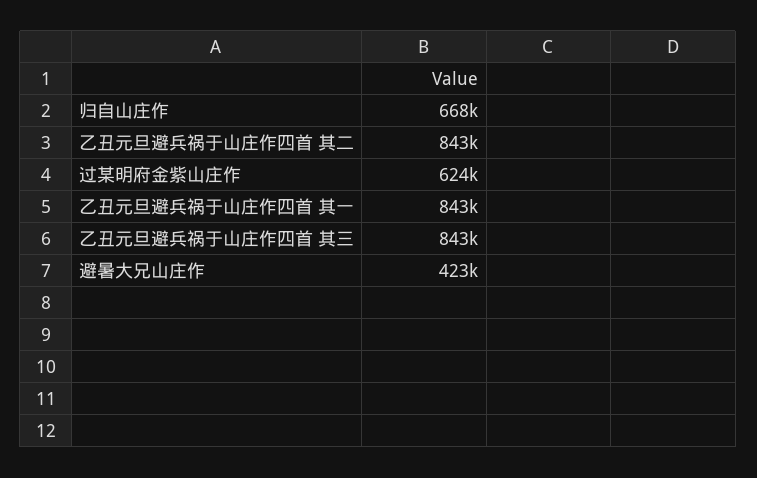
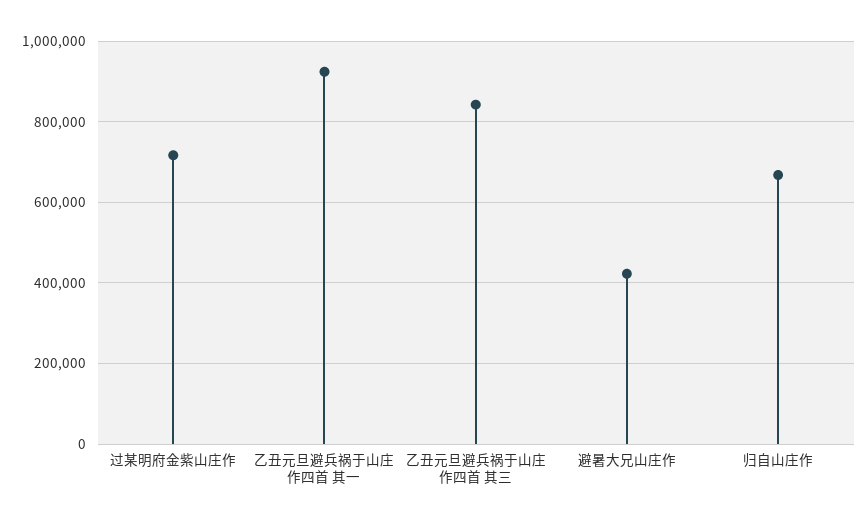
  {
    "归自山庄作": 668000,
-   "乙丑元旦避兵祸于山庄作四首 其二": 843000,
-   "过某明府金紫山庄作": 624000,
+   "过某明府金紫山庄作": 720000,
-   "乙丑元旦避兵祸于山庄作四首 其一": 843000,
+   "乙丑元旦避兵祸于山庄作四首 其一": 920000,
    "乙丑元旦避兵祸于山庄作四首 其三": 843000,
    "避暑大兄山庄作": 423000
  }

